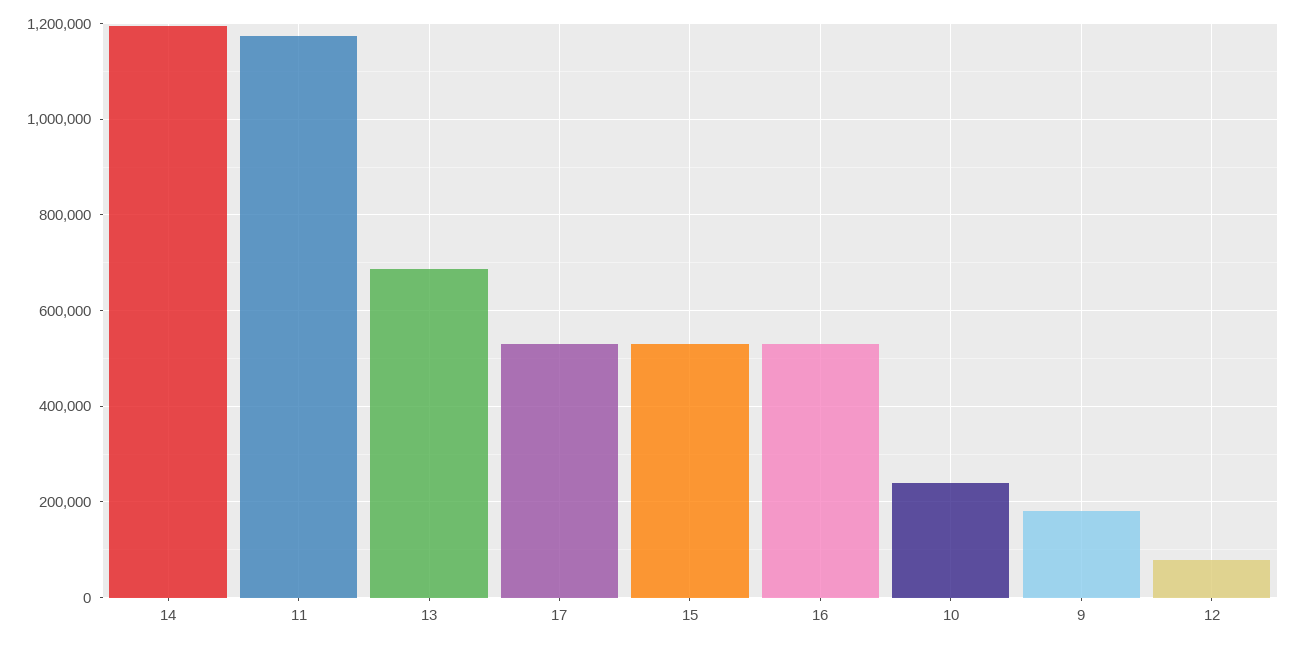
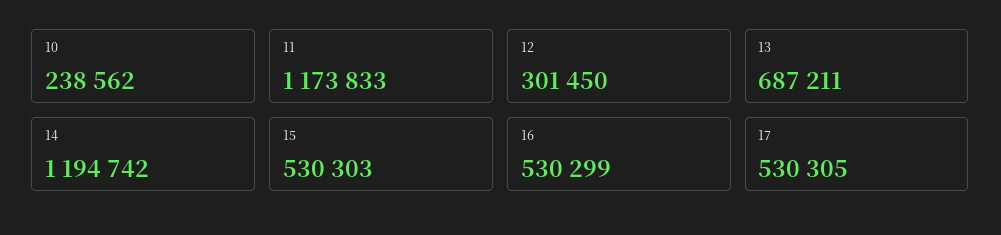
  {
    "14": 1194742,
    "11": 1173833,
    "13": 687211,
    "17": 530305,
    "15": 530303,
    "16": 530299,
    "10": 238562,
-   "9": 180000,
-   "12": 80000
+   "12": 301450
  }

